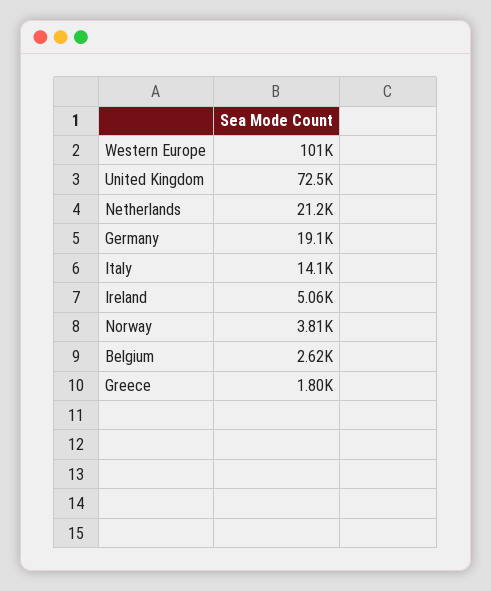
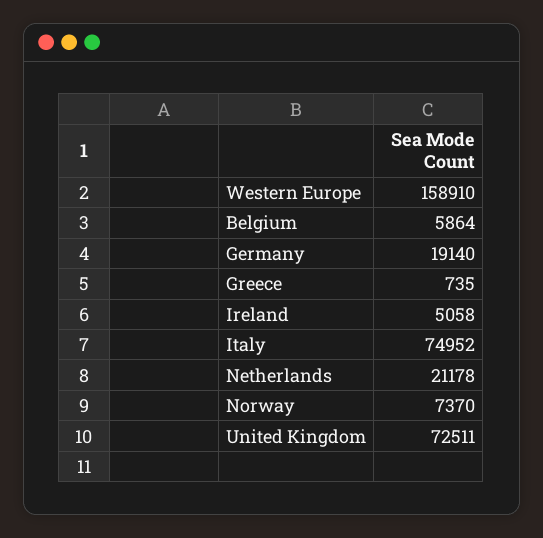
  {
-   "Western Europe": 101000,
+   "Western Europe": 158910,
    "United Kingdom": 72511,
    "Netherlands": 21178,
    "Germany": 19140,
-   "Italy": 14100,
+   "Italy": 74952,
    "Ireland": 5058,
-   "Norway": 3810,
+   "Norway": 7370,
-   "Belgium": 2620,
+   "Belgium": 5864,
-   "Greece": 1800
+   "Greece": 735
  }

